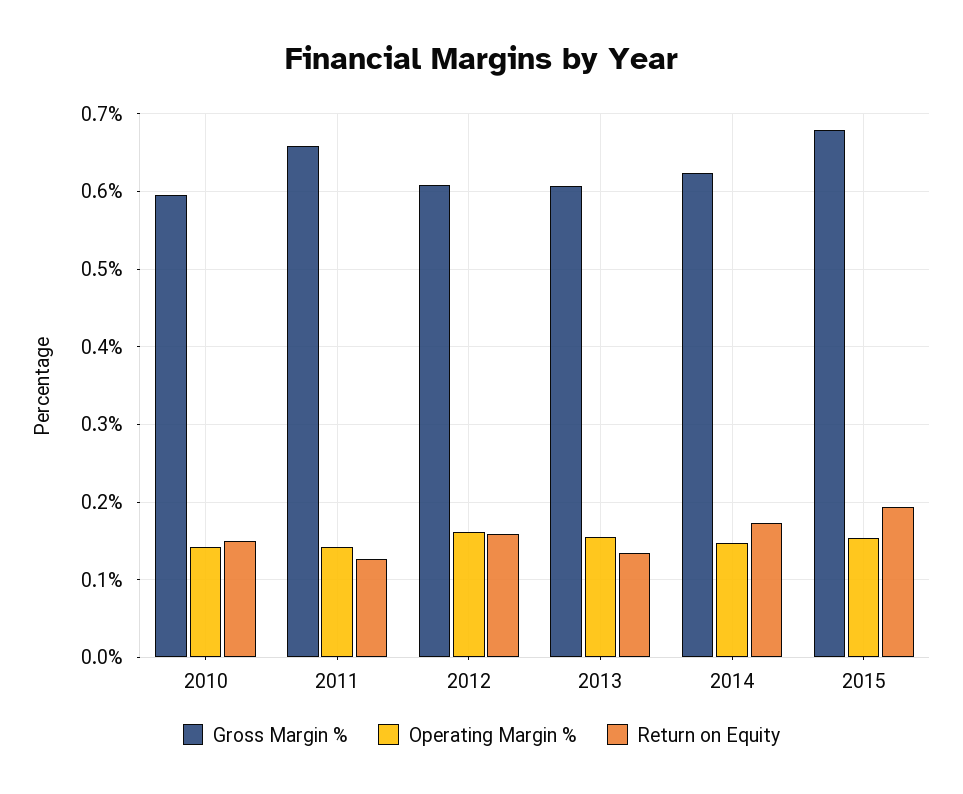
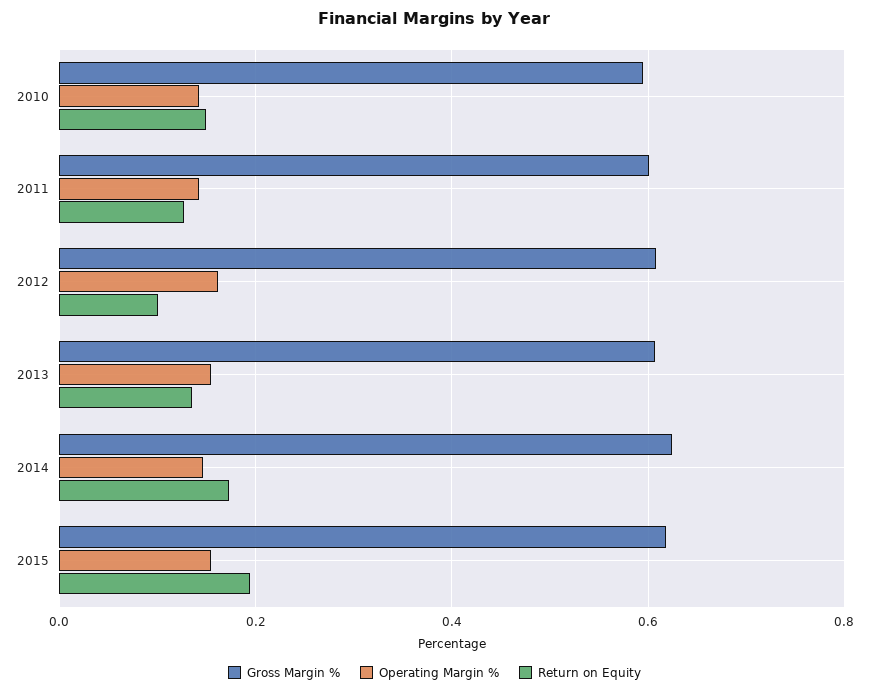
  {
    "Gross Margin %": {
      "2010": 0.6,
-     "2011": 0.66,
+     "2011": 0.6,
      "2012": 0.61,
      "2013": 0.61,
      "2014": 0.62,
-     "2015": 0.68
+     "2015": 0.62
    },
    "Operating Margin %": {
      "2010": 0.14,
      "2011": 0.14,
      "2012": 0.16,
      "2013": 0.15,
      "2014": 0.15,
      "2015": 0.15
    },
    "Return on Equity": {
      "2010": 0.15,
      "2011": 0.13,
-     "2012": 0.16,
+     "2012": 0.1,
      "2013": 0.14,
      "2014": 0.17,
      "2015": 0.19
    }
  }

